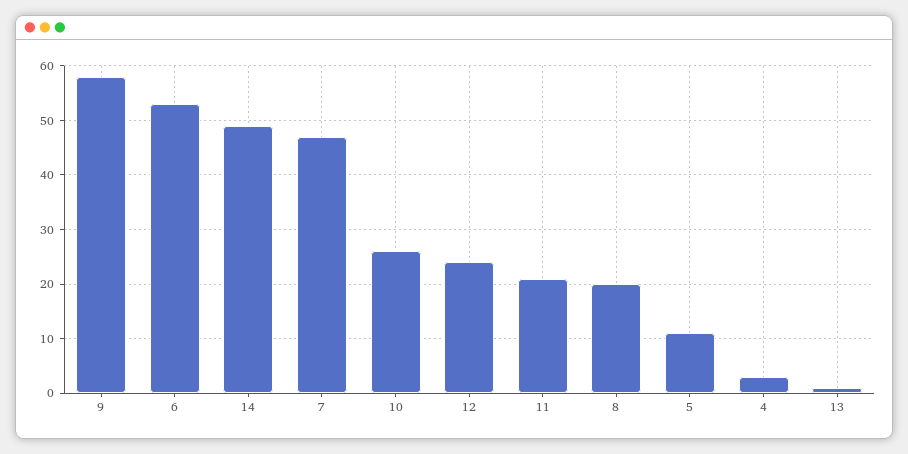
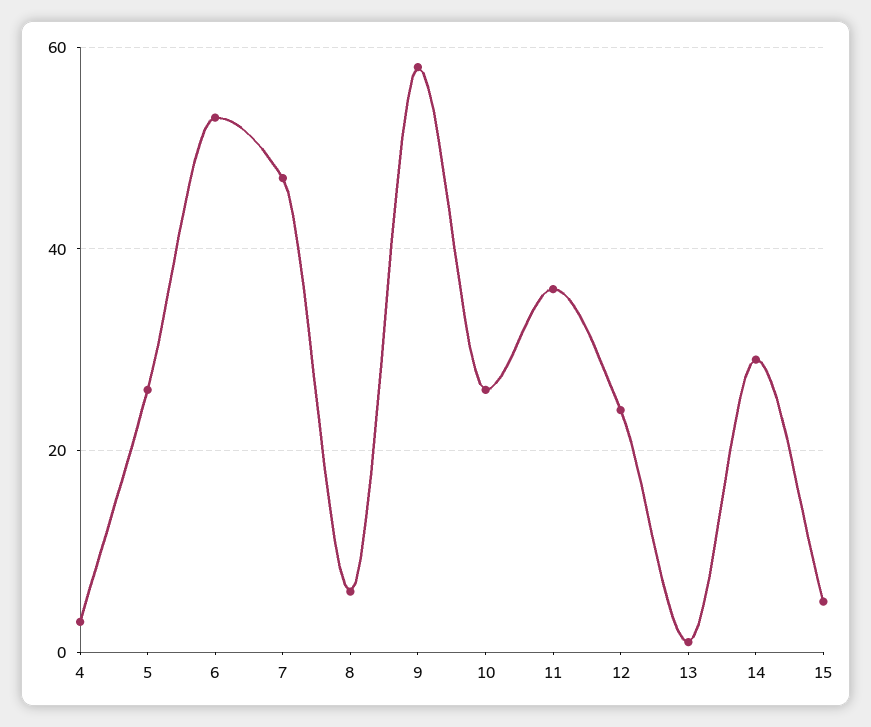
  {
    "9": 60,
    "6": 55,
-   "14": 50,
+   "14": 30,
    "7": 45,
    "10": 25,
    "12": 25,
-   "11": 20,
+   "11": 35,
-   "8": 20,
+   "8": 5,
-   "5": 10,
+   "5": 25,
    "4": 5,
-   "13": 0
+   "13": 0,
+   "15": 5
  }

